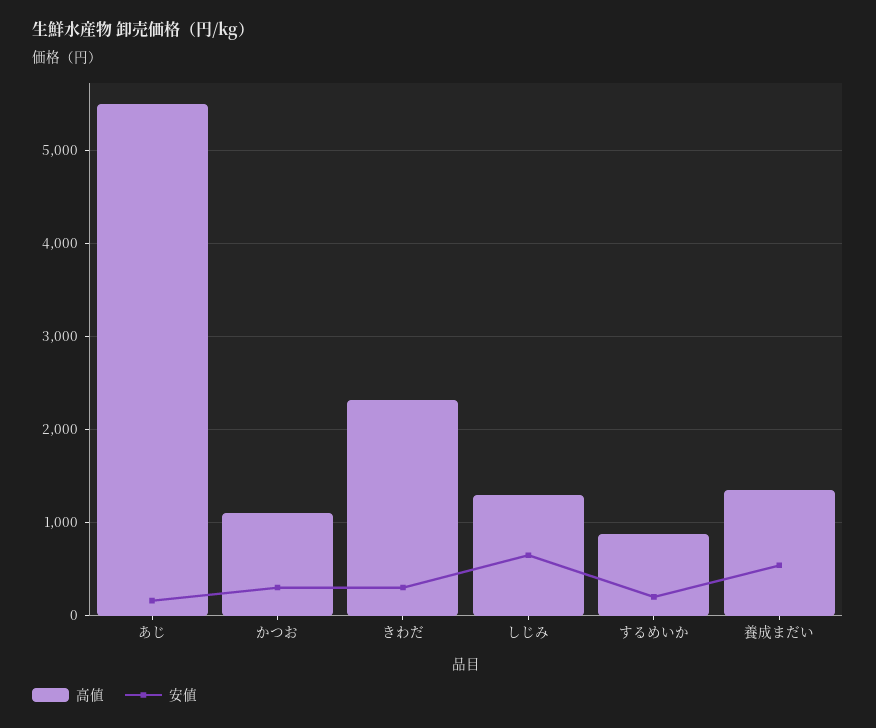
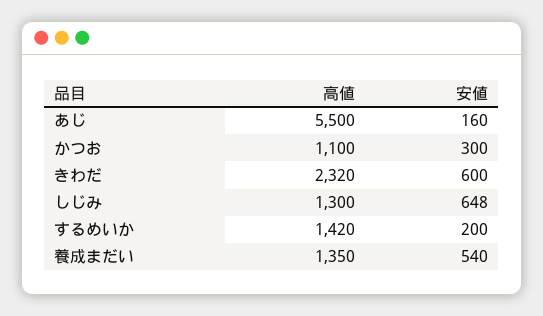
  {
    "高値": {
      "あじ": 5500,
      "かつお": 1100,
      "きわだ": 2320,
      "しじみ": 1300,
-     "するめいか": 900,
+     "するめいか": 1420,
      "養成まだい": 1350
    },
    "安値": {
      "あじ": 160,
      "かつお": 300,
-     "きわだ": 300,
+     "きわだ": 600,
      "しじみ": 648,
      "するめいか": 200,
      "養成まだい": 540
    }
  }

